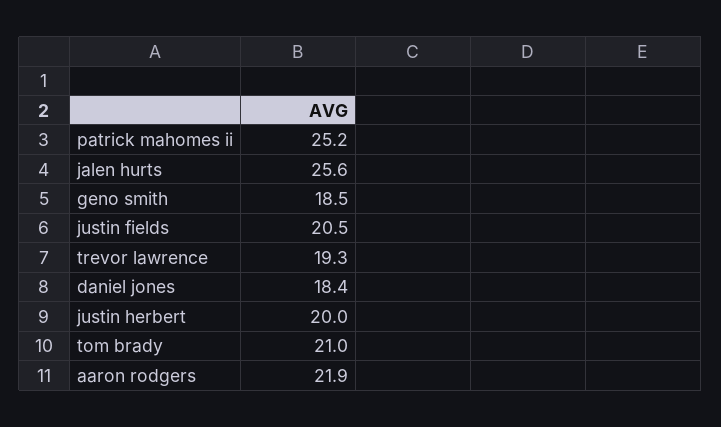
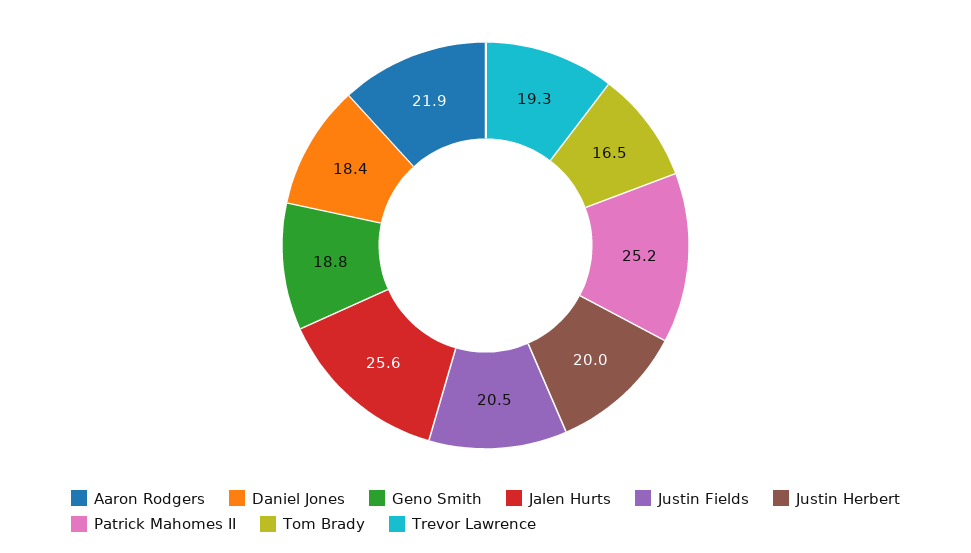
  {
    "patrick mahomes ii": 25.2,
    "jalen hurts": 25.6,
-   "geno smith": 18.5,
+   "geno smith": 18.8,
    "justin fields": 20.5,
    "trevor lawrence": 19.3,
    "daniel jones": 18.4,
    "justin herbert": 20,
-   "tom brady": 21,
+   "tom brady": 16.5,
    "aaron rodgers": 21.9
  }

